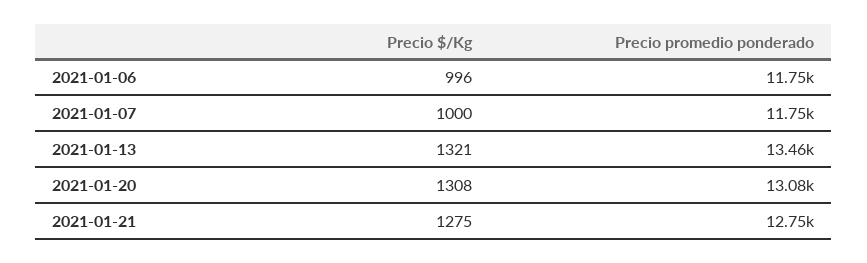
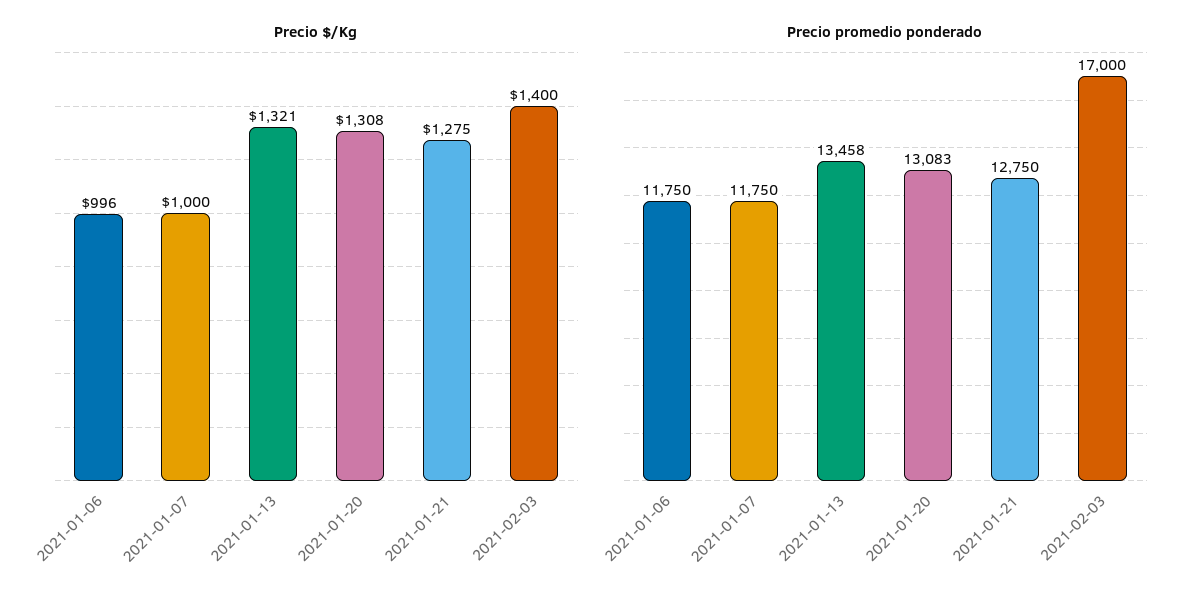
  {
    "Precio $/Kg": {
      "2021-01-06": 996,
      "2021-01-07": 1000,
      "2021-01-13": 1321,
      "2021-01-20": 1308,
-     "2021-01-21": 1275
+     "2021-01-21": 1275,
+     "2021-02-03": 1400
    },
    "Precio promedio ponderado": {
      "2021-01-06": 11750,
      "2021-01-07": 11750,
      "2021-01-13": 13458,
      "2021-01-20": 13083,
-     "2021-01-21": 12750
+     "2021-01-21": 12750,
+     "2021-02-03": 17000
    }
  }

